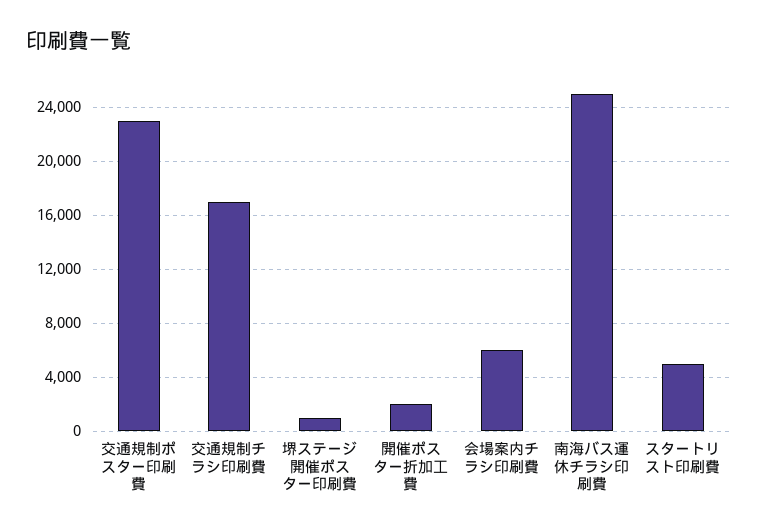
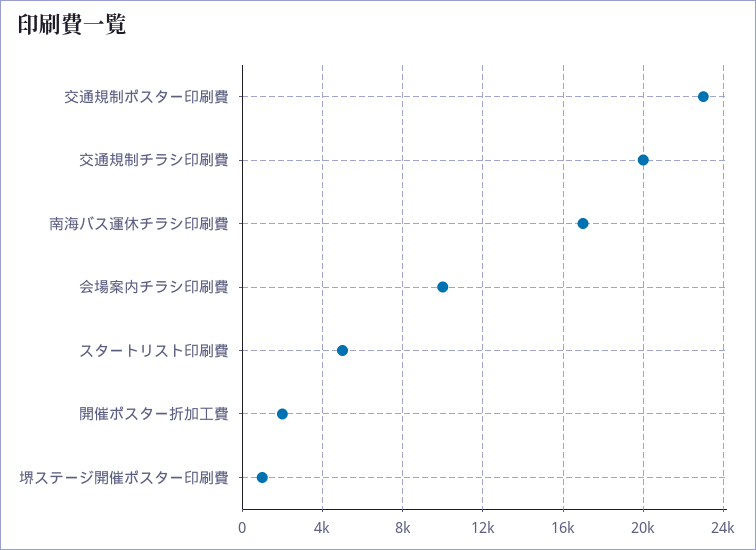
  {
    "交通規制ポスター印刷費": 23000,
-   "交通規制チラシ印刷費": 17000,
+   "交通規制チラシ印刷費": 20000,
    "堺ステージ開催ポスター印刷費": 1000,
    "開催ポスター折加工費": 2000,
-   "会場案内チラシ印刷費": 6000,
+   "会場案内チラシ印刷費": 10000,
-   "南海バス運休チラシ印刷費": 25000,
+   "南海バス運休チラシ印刷費": 17000,
    "スタートリスト印刷費": 5000
  }

